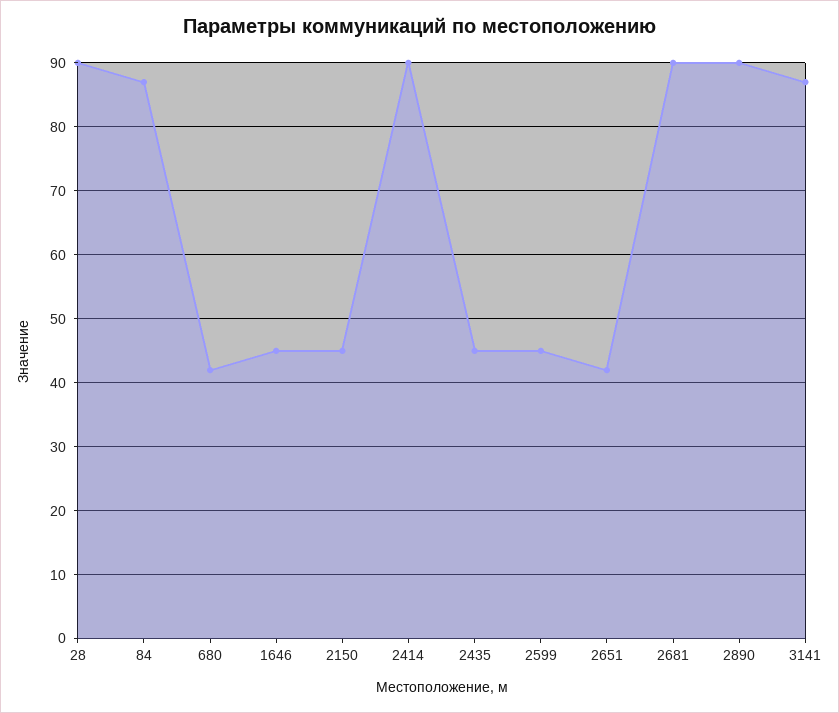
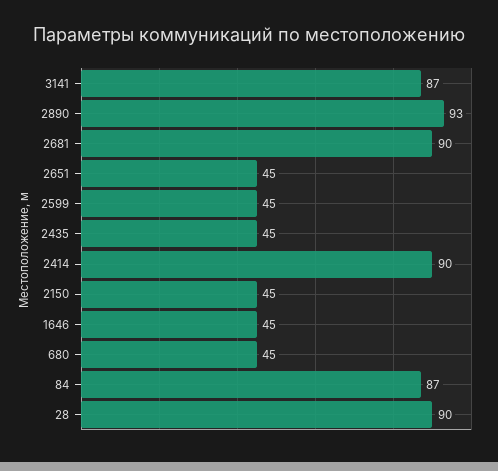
  {
    "28": 90,
    "84": 87,
-   "680": 42,
+   "680": 45,
    "1646": 45,
    "2150": 45,
    "2414": 90,
    "2435": 45,
    "2599": 45,
-   "2651": 42,
+   "2651": 45,
    "2681": 90,
-   "2890": 90,
+   "2890": 93,
    "3141": 87
  }

